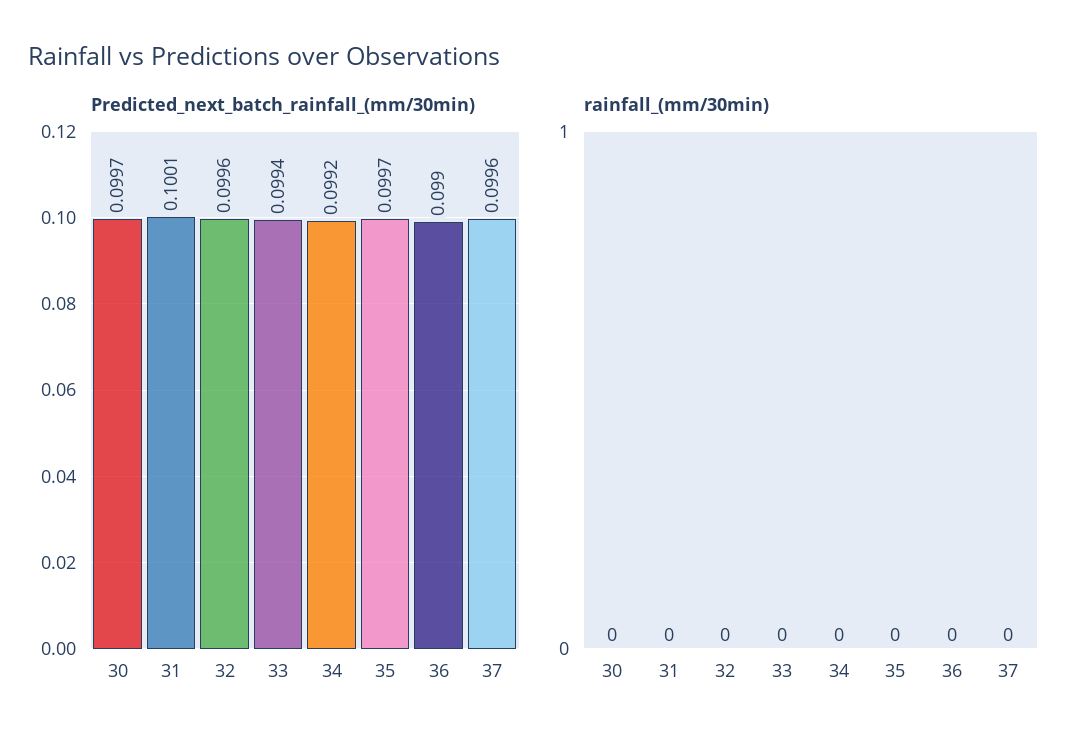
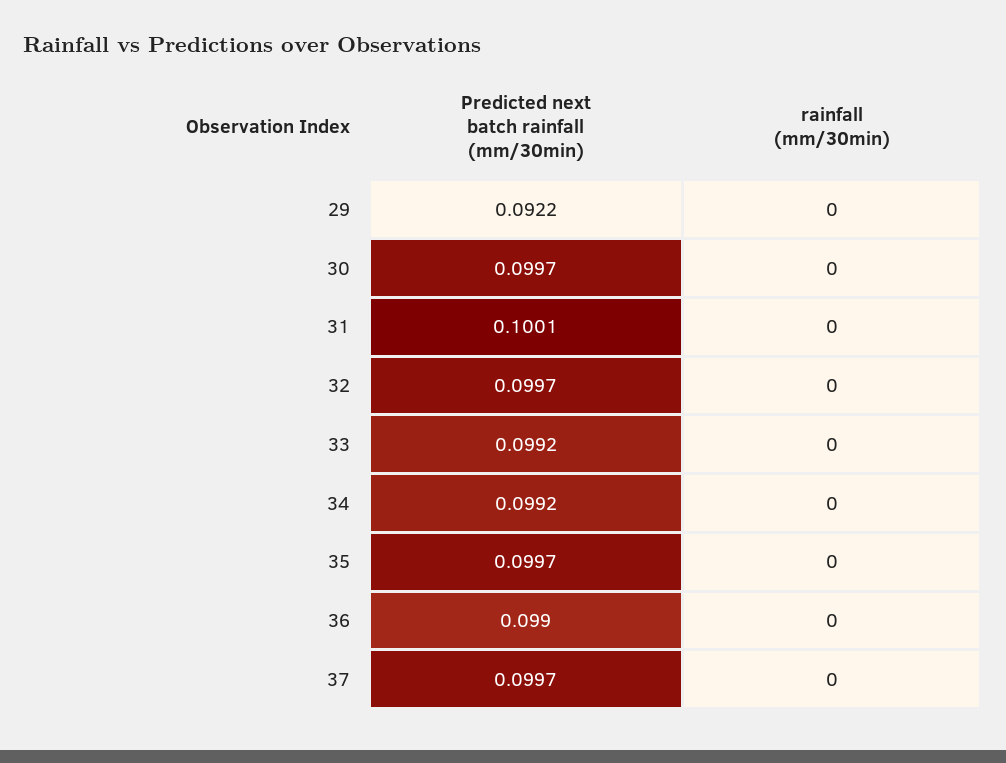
  {
    "Predicted_next_batch_rainfall_(mm/30min)": {
      "30": 0.0997,
      "31": 0.1001,
-     "32": 0.0996,
+     "32": 0.0997,
-     "33": 0.0994,
+     "33": 0.0992,
      "34": 0.0992,
      "35": 0.0997,
      "36": 0.099,
-     "37": 0.0996
+     "37": 0.0997,
+     "29": 0.0922
    },
    "rainfall_(mm/30min)": {
      "30": 0,
      "31": 0,
      "32": 0,
      "33": 0,
      "34": 0,
      "35": 0,
      "36": 0,
-     "37": 0
+     "37": 0,
+     "29": 0
    }
  }

